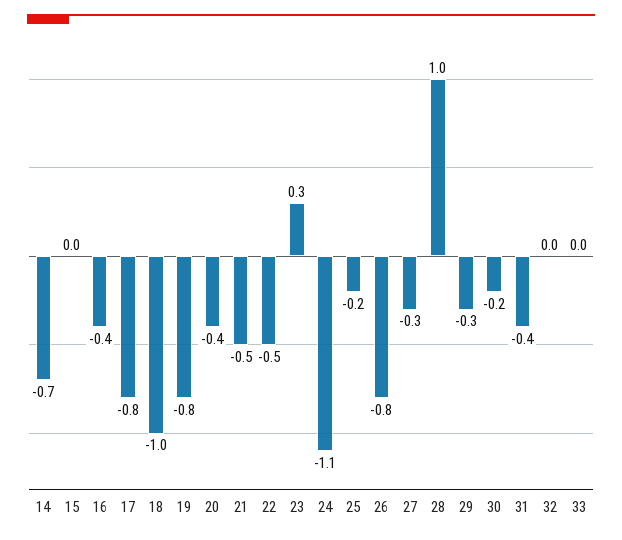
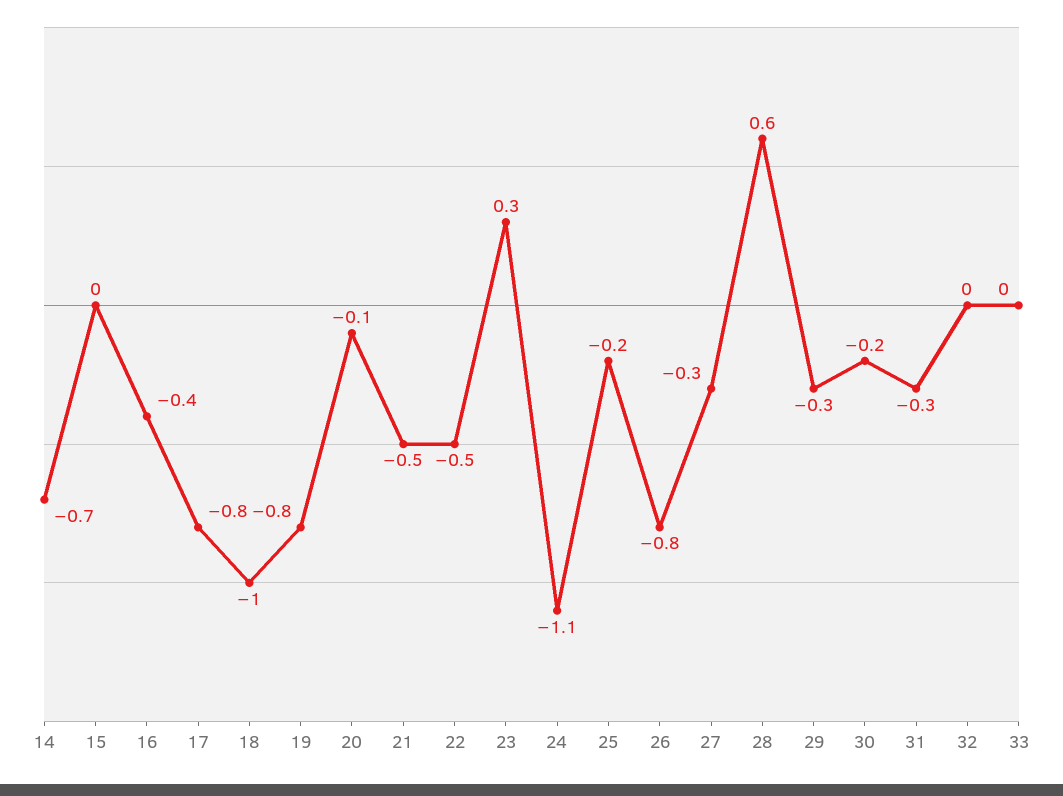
  {
    "14": -0.7,
    "15": 0,
    "16": -0.4,
    "17": -0.8,
    "18": -1,
    "19": -0.8,
-   "20": -0.4,
+   "20": -0.1,
    "21": -0.5,
    "22": -0.5,
    "23": 0.3,
    "24": -1.1,
    "25": -0.2,
    "26": -0.8,
    "27": -0.3,
-   "28": 1,
+   "28": 0.6,
    "29": -0.3,
    "30": -0.2,
-   "31": -0.4,
+   "31": -0.3,
    "32": 0,
    "33": 0
  }

